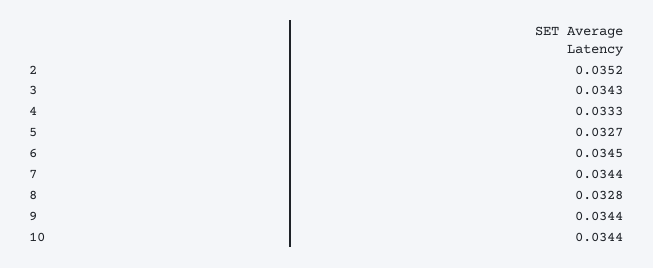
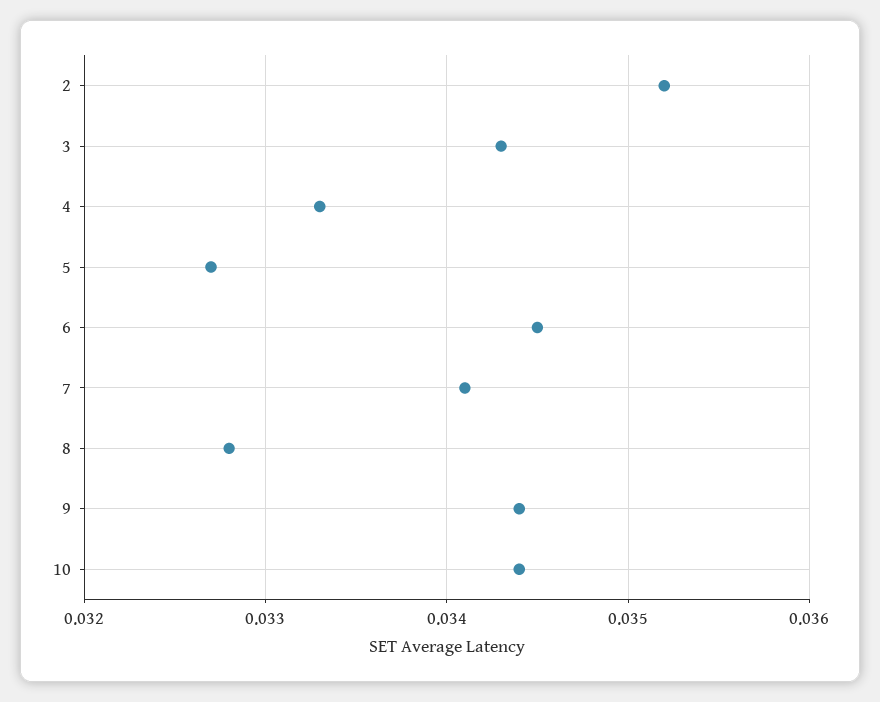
  {
    "2": 0.0352,
    "3": 0.0343,
    "4": 0.0333,
    "5": 0.0327,
    "6": 0.0345,
-   "7": 0.0344,
+   "7": 0.0341,
    "8": 0.0328,
    "9": 0.0344,
    "10": 0.0344
  }

